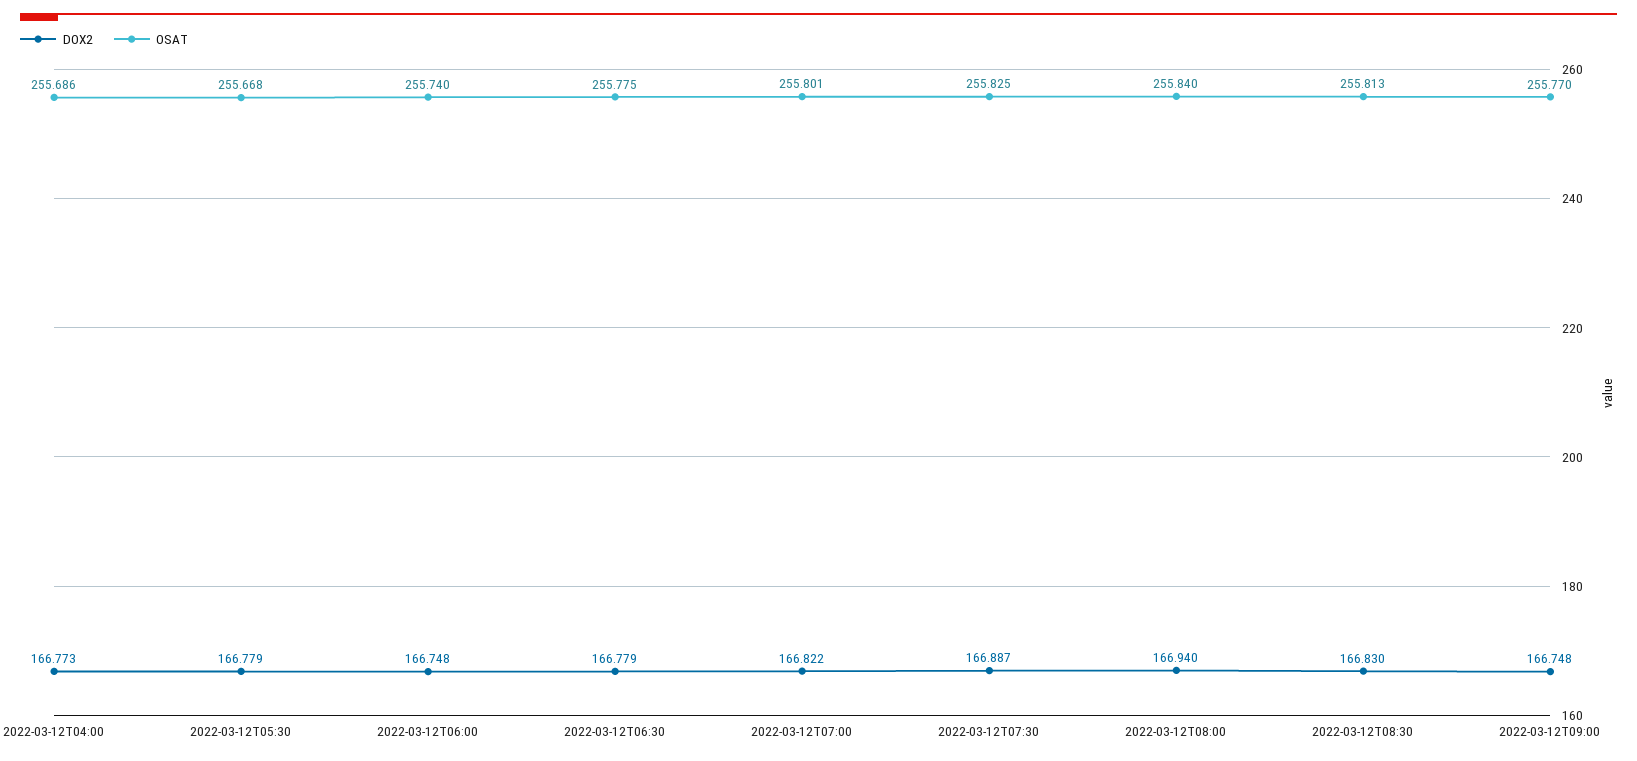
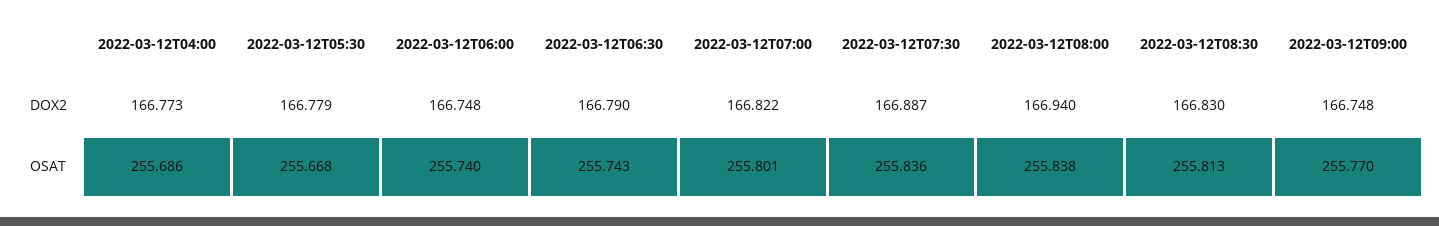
  {
    "DOX2": {
      "2022-03-12T04:00": 166.773,
      "2022-03-12T05:30": 166.779,
      "2022-03-12T06:00": 166.748,
-     "2022-03-12T06:30": 166.779,
+     "2022-03-12T06:30": 166.79,
      "2022-03-12T07:00": 166.822,
      "2022-03-12T07:30": 166.887,
      "2022-03-12T08:00": 166.94,
      "2022-03-12T08:30": 166.83,
      "2022-03-12T09:00": 166.748
    },
    "OSAT": {
      "2022-03-12T04:00": 255.686,
      "2022-03-12T05:30": 255.668,
      "2022-03-12T06:00": 255.74,
-     "2022-03-12T06:30": 255.775,
+     "2022-03-12T06:30": 255.743,
      "2022-03-12T07:00": 255.801,
-     "2022-03-12T07:30": 255.825,
+     "2022-03-12T07:30": 255.836,
-     "2022-03-12T08:00": 255.84,
+     "2022-03-12T08:00": 255.838,
      "2022-03-12T08:30": 255.813,
      "2022-03-12T09:00": 255.77
    }
  }

